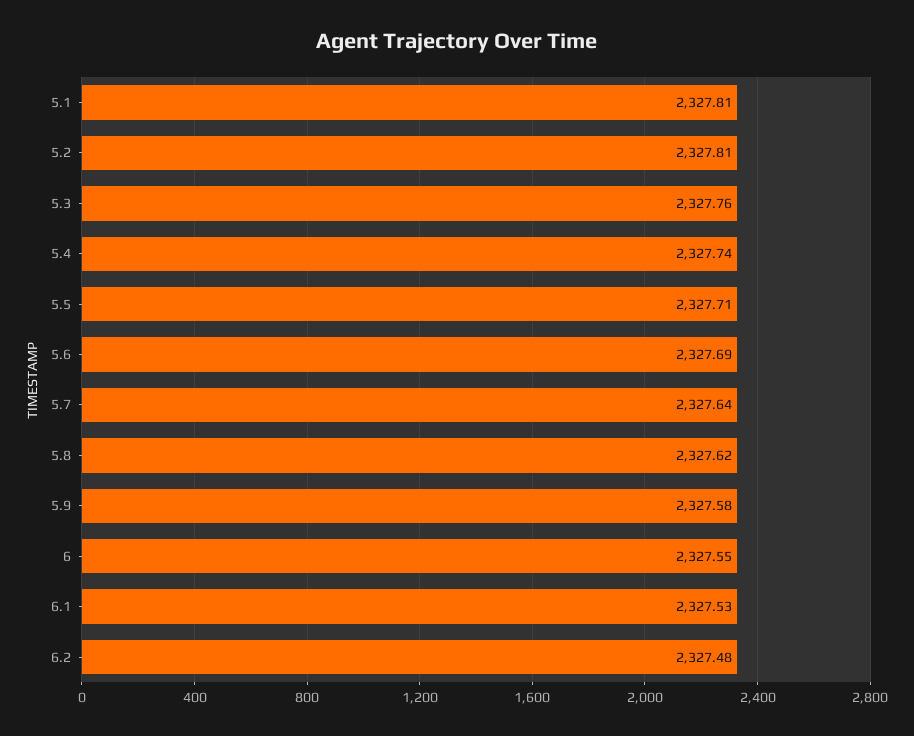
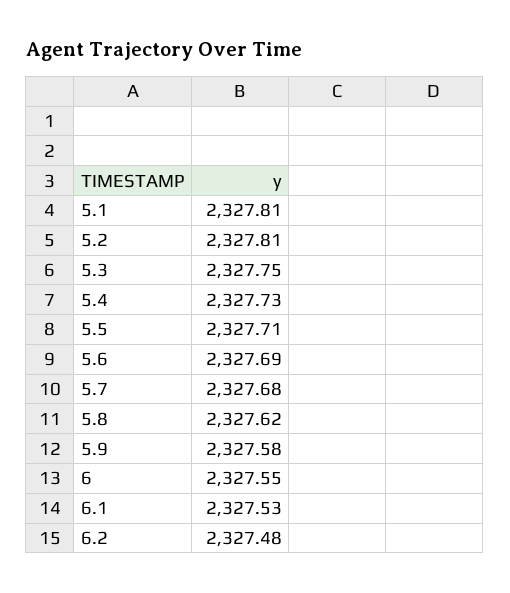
  {
    "5.1": 2327.81,
    "5.2": 2327.81,
-   "5.3": 2327.76,
+   "5.3": 2327.75,
-   "5.4": 2327.74,
+   "5.4": 2327.73,
    "5.5": 2327.71,
    "5.6": 2327.69,
-   "5.7": 2327.64,
+   "5.7": 2327.68,
    "5.8": 2327.62,
    "5.9": 2327.58,
    "6": 2327.55,
    "6.1": 2327.53,
    "6.2": 2327.48
  }

